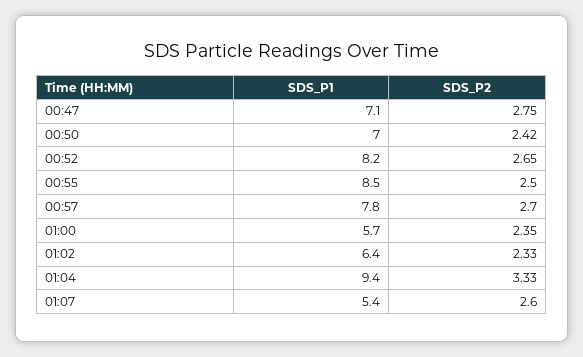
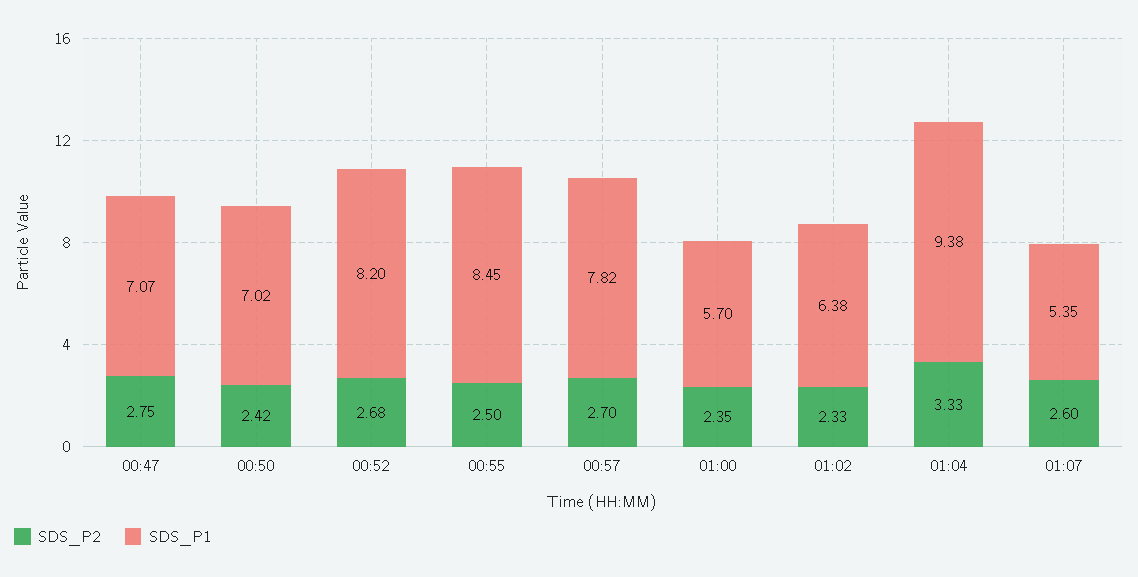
  {
    "SDS_P1": {
      "00:47": 7.07,
      "00:50": 7.02,
      "00:52": 8.2,
      "00:55": 8.45,
      "00:57": 7.82,
      "01:00": 5.7,
      "01:02": 6.38,
      "01:04": 9.38,
      "01:07": 5.35
    },
    "SDS_P2": {
      "00:47": 2.75,
      "00:50": 2.42,
-     "00:52": 2.65,
+     "00:52": 2.68,
      "00:55": 2.5,
      "00:57": 2.7,
      "01:00": 2.35,
      "01:02": 2.33,
      "01:04": 3.33,
      "01:07": 2.6
    }
  }

